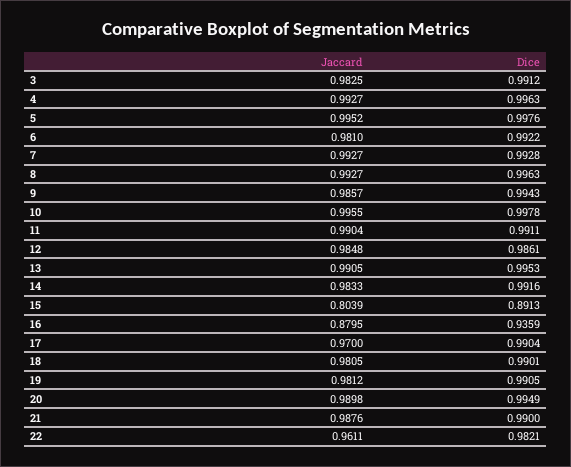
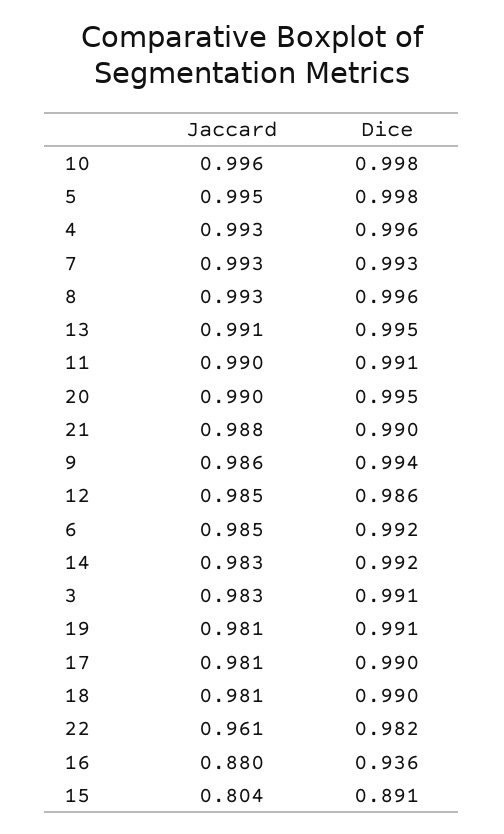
  {
    "Jaccard": {
      "3": 0.9825,
      "4": 0.9927,
      "5": 0.9952,
-     "6": 0.981,
+     "6": 0.985,
      "7": 0.9927,
      "8": 0.9927,
      "9": 0.9857,
      "10": 0.9955,
      "11": 0.9904,
      "12": 0.9848,
      "13": 0.9905,
      "14": 0.9833,
      "15": 0.8039,
      "16": 0.8795,
-     "17": 0.97,
+     "17": 0.981,
      "18": 0.9805,
      "19": 0.9812,
      "20": 0.9898,
      "21": 0.9876,
      "22": 0.9611
    },
    "Dice": {
      "3": 0.9912,
      "4": 0.9963,
      "5": 0.9976,
      "6": 0.9922,
      "7": 0.9928,
      "8": 0.9963,
      "9": 0.9943,
      "10": 0.9978,
      "11": 0.9911,
      "12": 0.9861,
      "13": 0.9953,
      "14": 0.9916,
      "15": 0.8913,
      "16": 0.9359,
      "17": 0.9904,
      "18": 0.9901,
      "19": 0.9905,
      "20": 0.9949,
      "21": 0.99,
      "22": 0.9821
    }
  }

